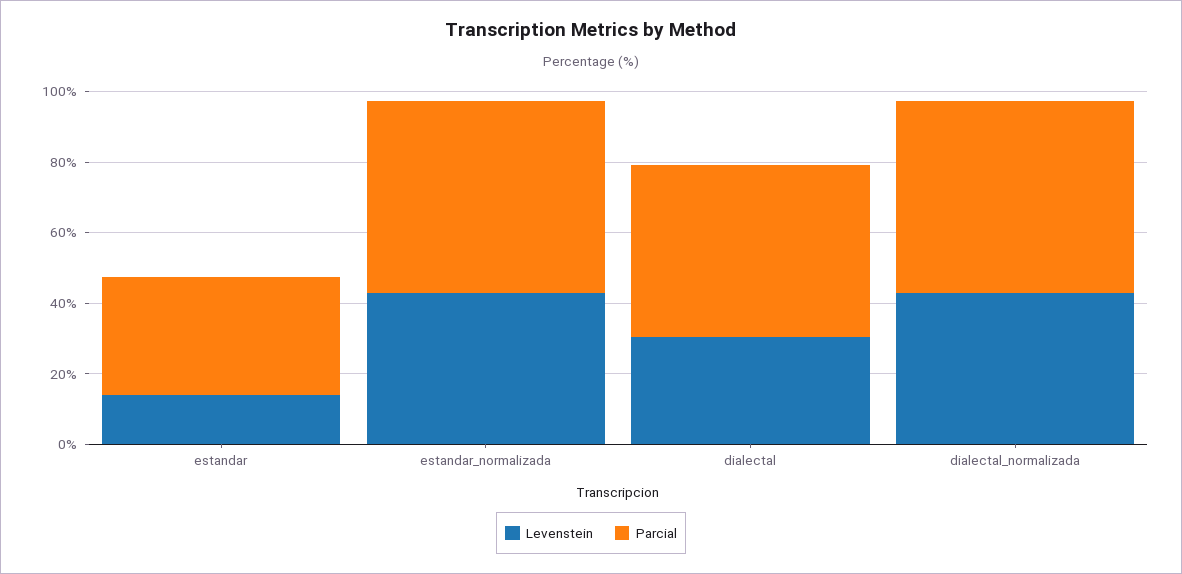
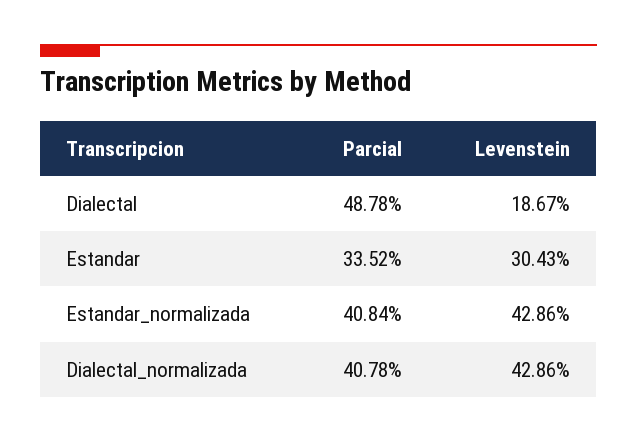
  {
    "Levenstein": {
-     "estandar": 15,
+     "estandar": 30.43,
      "estandar_normalizada": 42.86,
-     "dialectal": 30,
+     "dialectal": 18.67,
      "dialectal_normalizada": 42.86
    },
    "Parcial": {
      "estandar": 33.52,
-     "estandar_normalizada": 55,
+     "estandar_normalizada": 40.84,
      "dialectal": 48.78,
-     "dialectal_normalizada": 55
+     "dialectal_normalizada": 40.78
    }
  }

